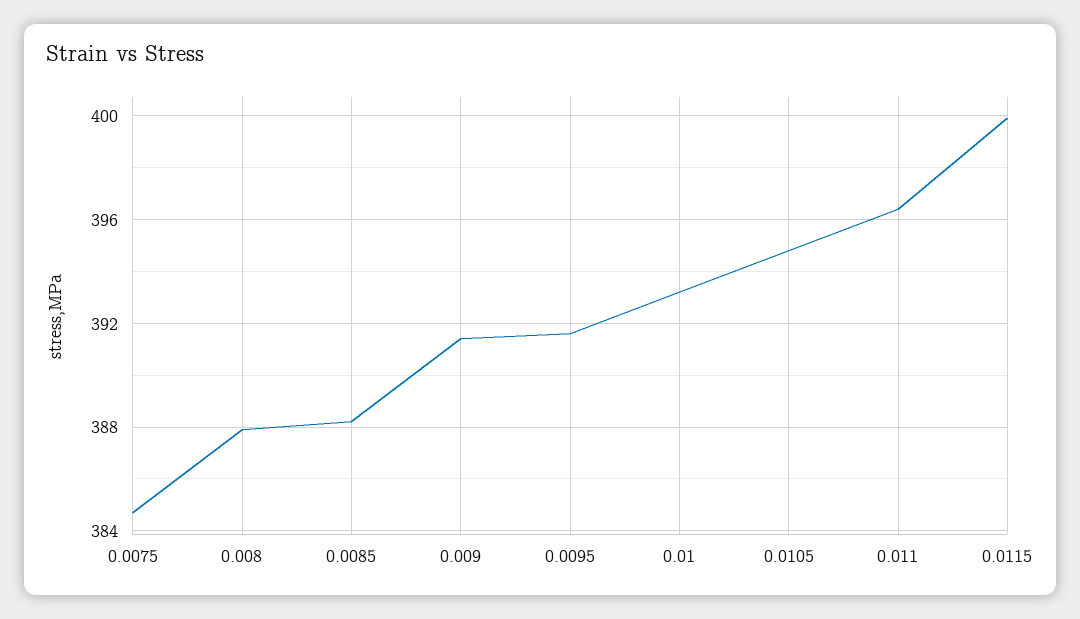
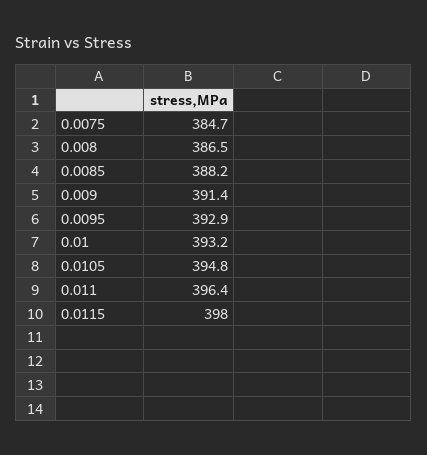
  {
    "0.0075": 384.7,
-   "0.008": 388,
+   "0.008": 386.5,
    "0.0085": 388.2,
    "0.009": 391.4,
-   "0.0095": 391.5,
+   "0.0095": 392.9,
    "0.01": 393.2,
    "0.0105": 394.8,
    "0.011": 396.4,
-   "0.0115": 400
+   "0.0115": 398
  }

